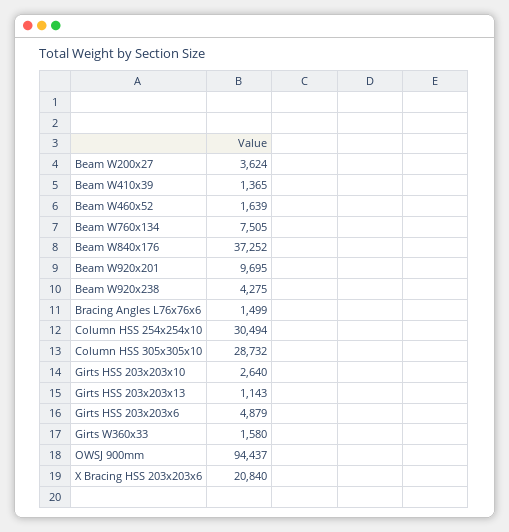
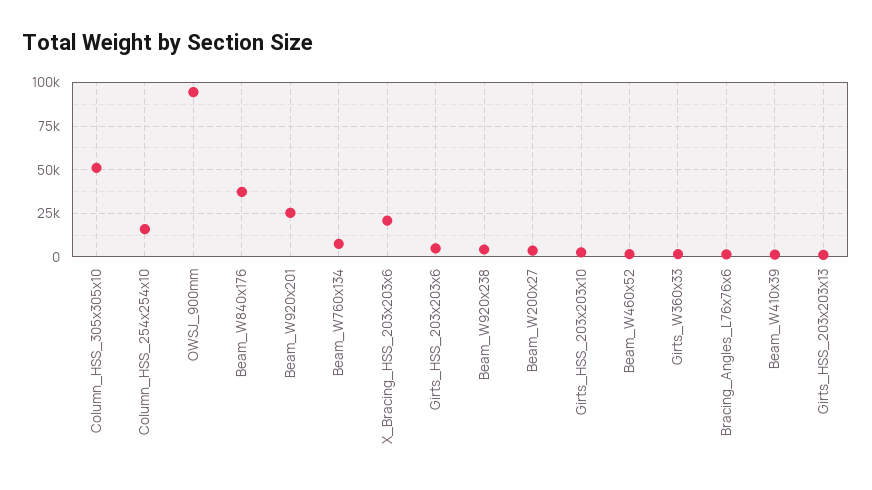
  {
    "Beam W200x27": 3624,
    "Beam W410x39": 1365,
    "Beam W460x52": 1639,
    "Beam W760x134": 7505,
    "Beam W840x176": 37252,
-   "Beam W920x201": 9695,
+   "Beam W920x201": 25000,
    "Beam W920x238": 4275,
    "Bracing Angles L76x76x6": 1499,
-   "Column HSS 254x254x10": 30494,
+   "Column HSS 254x254x10": 15000,
-   "Column HSS 305x305x10": 28732,
+   "Column HSS 305x305x10": 50000,
    "Girts HSS 203x203x10": 2640,
    "Girts HSS 203x203x13": 1143,
    "Girts HSS 203x203x6": 4879,
    "Girts W360x33": 1580,
    "OWSJ 900mm": 94437,
    "X Bracing HSS 203x203x6": 20840
  }

